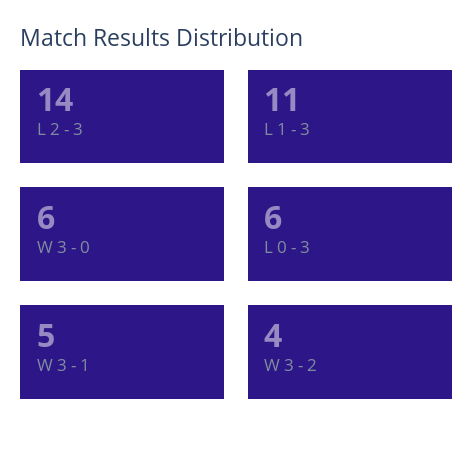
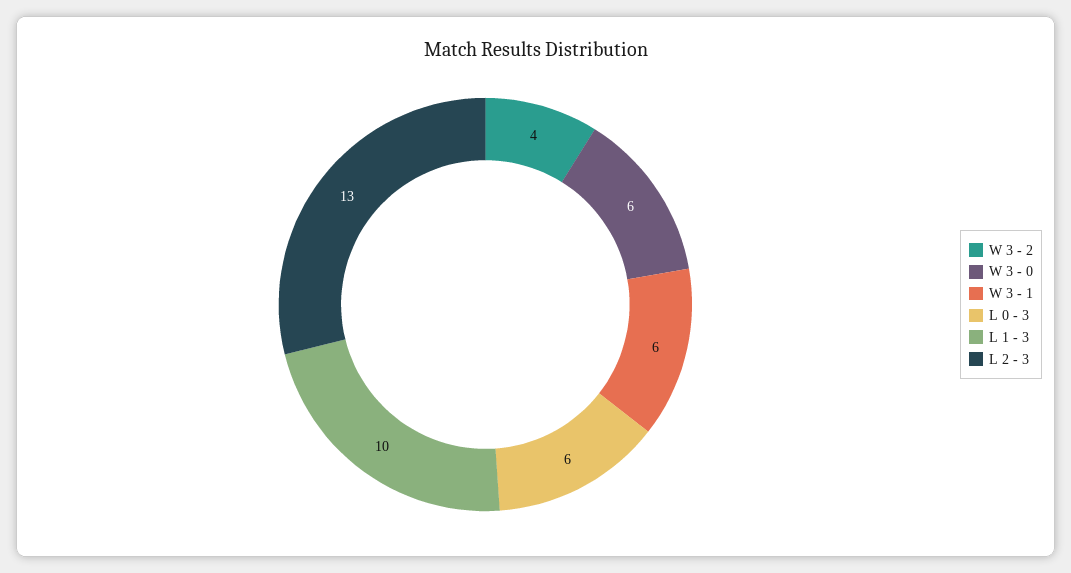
  {
-   "L 2 - 3": 14,
+   "L 2 - 3": 13,
-   "L 1 - 3": 11,
+   "L 1 - 3": 10,
    "W 3 - 0": 6,
    "L 0 - 3": 6,
-   "W 3 - 1": 5,
+   "W 3 - 1": 6,
    "W 3 - 2": 4
  }

